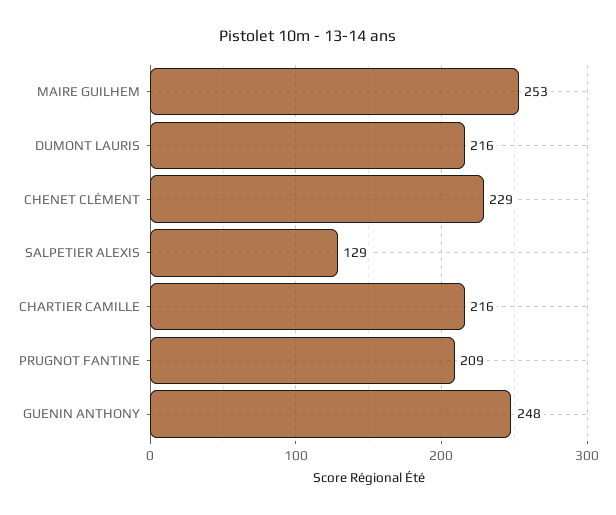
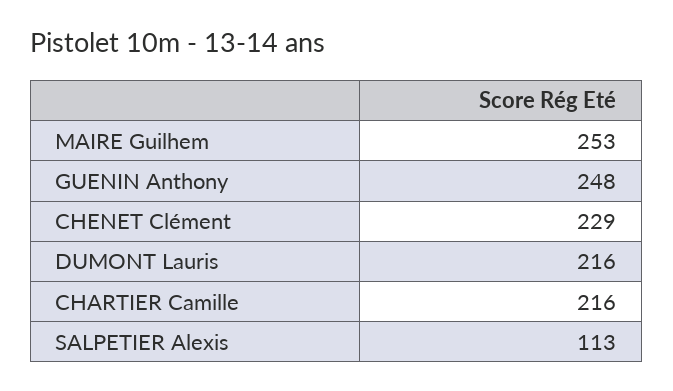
  {
    "MAIRE GUILHEM": 253,
    "DUMONT LAURIS": 216,
    "CHENET CLÉMENT": 229,
-   "SALPETIER ALEXIS": 129,
+   "SALPETIER ALEXIS": 113,
    "CHARTIER CAMILLE": 216,
-   "PRUGNOT FANTINE": 209,
    "GUENIN ANTHONY": 248
  }

